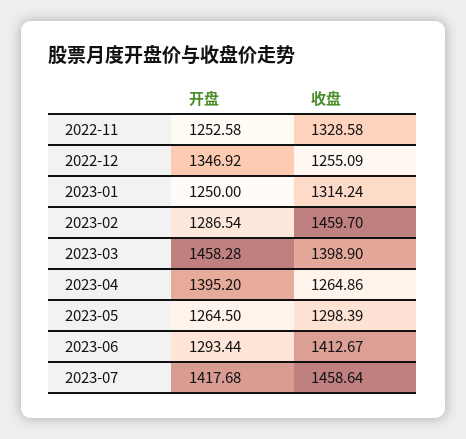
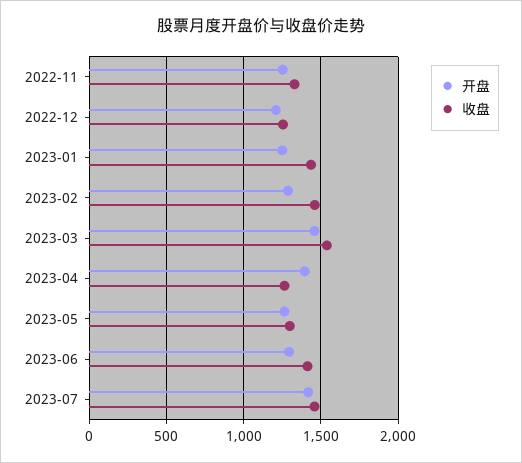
  {
    "开盘": {
      "2022-11": 1252.58,
-     "2022-12": 1346.92,
+     "2022-12": 1200,
      "2023-01": 1250,
      "2023-02": 1286.54,
      "2023-03": 1458.28,
      "2023-04": 1395.2,
      "2023-05": 1264.5,
      "2023-06": 1293.44,
      "2023-07": 1417.68
    },
    "收盘": {
      "2022-11": 1328.58,
      "2022-12": 1255.09,
-     "2023-01": 1314.24,
+     "2023-01": 1450,
      "2023-02": 1459.7,
-     "2023-03": 1398.9,
+     "2023-03": 1550,
      "2023-04": 1264.86,
      "2023-05": 1298.39,
      "2023-06": 1412.67,
      "2023-07": 1458.64
    }
  }

